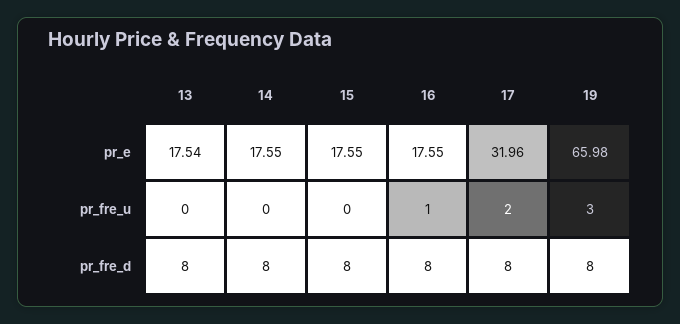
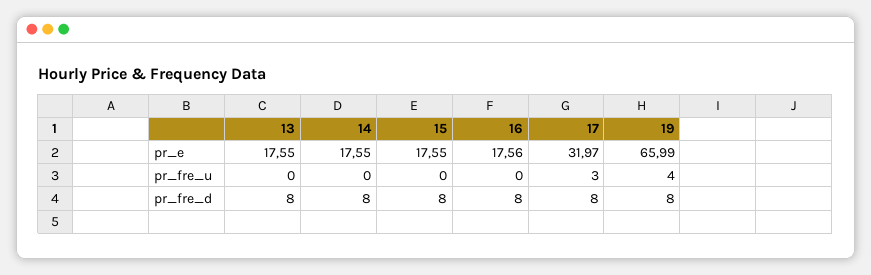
  {
    "13": {
-     "pr_e": 17.54,
+     "pr_e": 17.55,
      "pr_fre_u": 0,
      "pr_fre_d": 8
    },
    "14": {
      "pr_e": 17.55,
      "pr_fre_u": 0,
      "pr_fre_d": 8
    },
    "15": {
      "pr_e": 17.55,
      "pr_fre_u": 0,
      "pr_fre_d": 8
    },
    "16": {
-     "pr_e": 17.55,
+     "pr_e": 17.56,
-     "pr_fre_u": 1,
+     "pr_fre_u": 0,
      "pr_fre_d": 8
    },
    "17": {
-     "pr_e": 31.96,
+     "pr_e": 31.97,
-     "pr_fre_u": 2,
+     "pr_fre_u": 3,
      "pr_fre_d": 8
    },
    "19": {
-     "pr_e": 65.98,
+     "pr_e": 65.99,
-     "pr_fre_u": 3,
+     "pr_fre_u": 4,
      "pr_fre_d": 8
    }
  }

